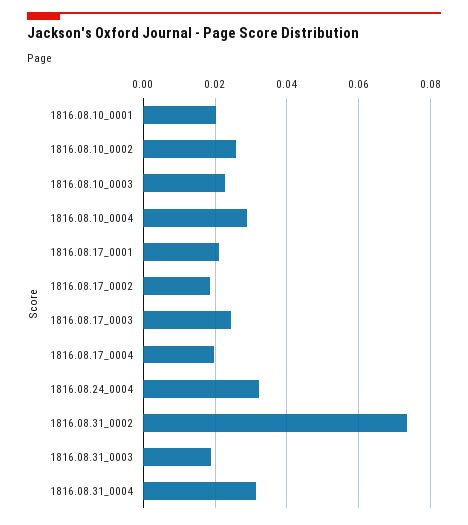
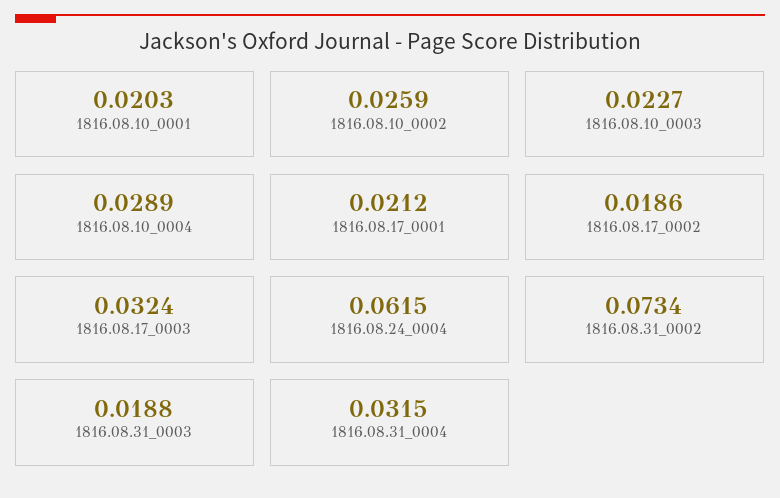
  {
    "1816.08.10_0001": 0.0203,
    "1816.08.10_0002": 0.0259,
    "1816.08.10_0003": 0.0227,
    "1816.08.10_0004": 0.0289,
    "1816.08.17_0001": 0.0212,
    "1816.08.17_0002": 0.0186,
-   "1816.08.17_0003": 0.024,
+   "1816.08.17_0003": 0.0324,
-   "1816.08.17_0004": 0.02,
-   "1816.08.24_0004": 0.032,
+   "1816.08.24_0004": 0.0615,
    "1816.08.31_0002": 0.0734,
    "1816.08.31_0003": 0.0188,
    "1816.08.31_0004": 0.0315
  }

